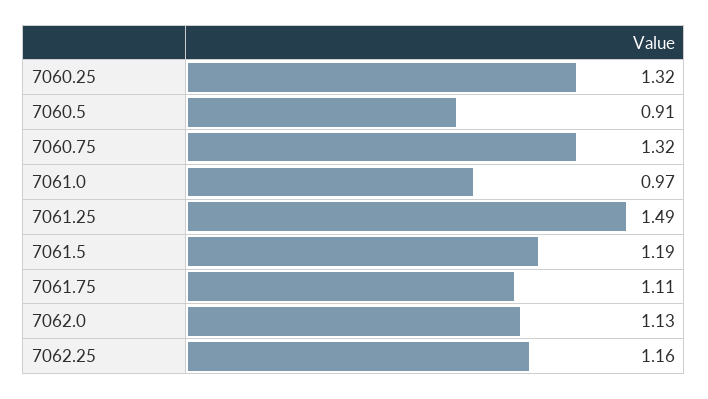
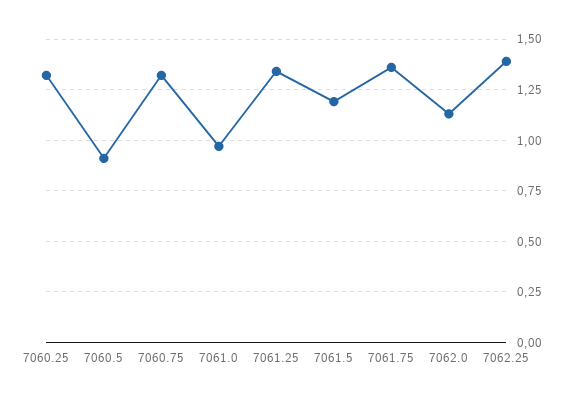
  {
    "7060.25": 1.32,
    "7060.5": 0.91,
    "7060.75": 1.32,
    "7061.0": 0.97,
-   "7061.25": 1.49,
+   "7061.25": 1.35,
    "7061.5": 1.19,
-   "7061.75": 1.11,
+   "7061.75": 1.35,
    "7062.0": 1.13,
-   "7062.25": 1.16
+   "7062.25": 1.4
  }

